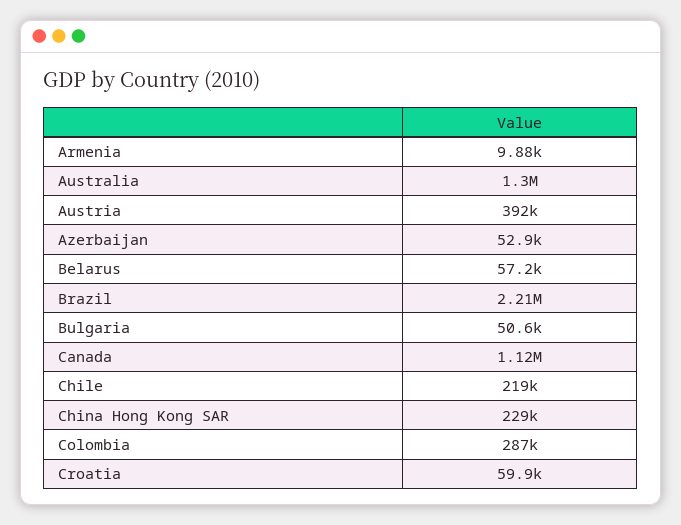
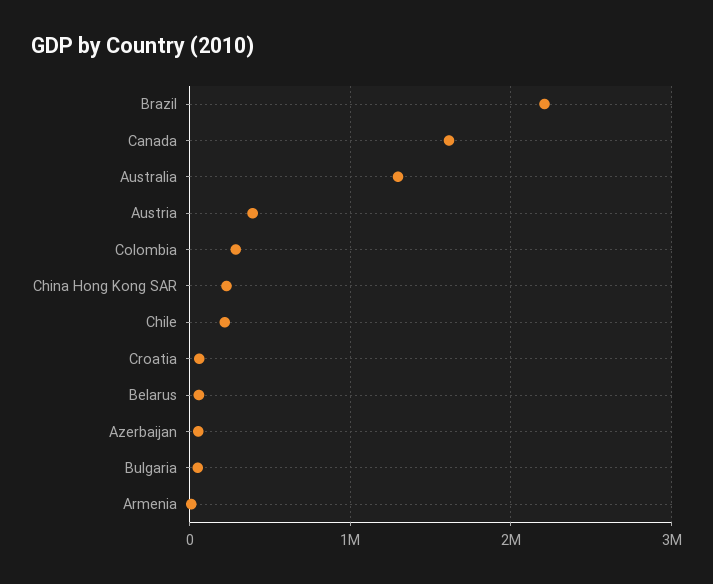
  {
    "Armenia": 9880,
    "Australia": 1300000,
    "Austria": 392000,
    "Azerbaijan": 52900,
    "Belarus": 57200,
    "Brazil": 2210000,
    "Bulgaria": 50600,
-   "Canada": 1120000,
+   "Canada": 1600000,
    "Chile": 219000,
    "China Hong Kong SAR": 229000,
    "Colombia": 287000,
    "Croatia": 59900
  }

